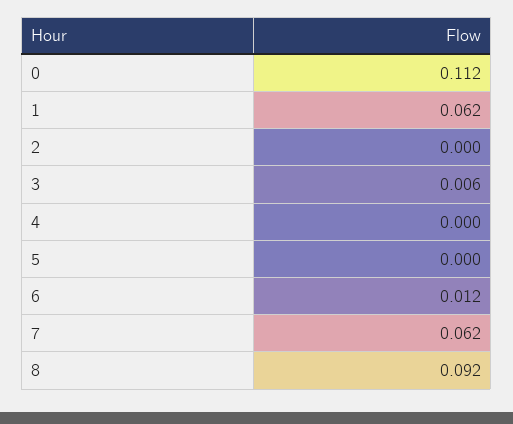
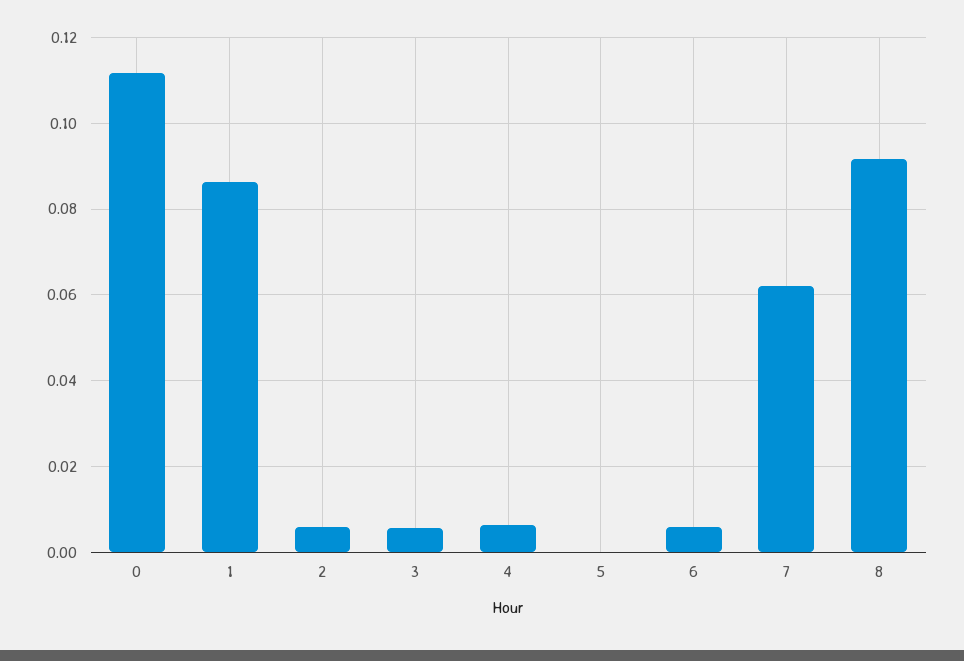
  {
    "0": 0.112,
-   "1": 0.062,
+   "1": 0.086,
-   "2": 0,
+   "2": 0.006,
    "3": 0.006,
-   "4": 0,
+   "4": 0.006,
    "5": 0,
-   "6": 0.012,
+   "6": 0.006,
    "7": 0.062,
    "8": 0.092
  }

